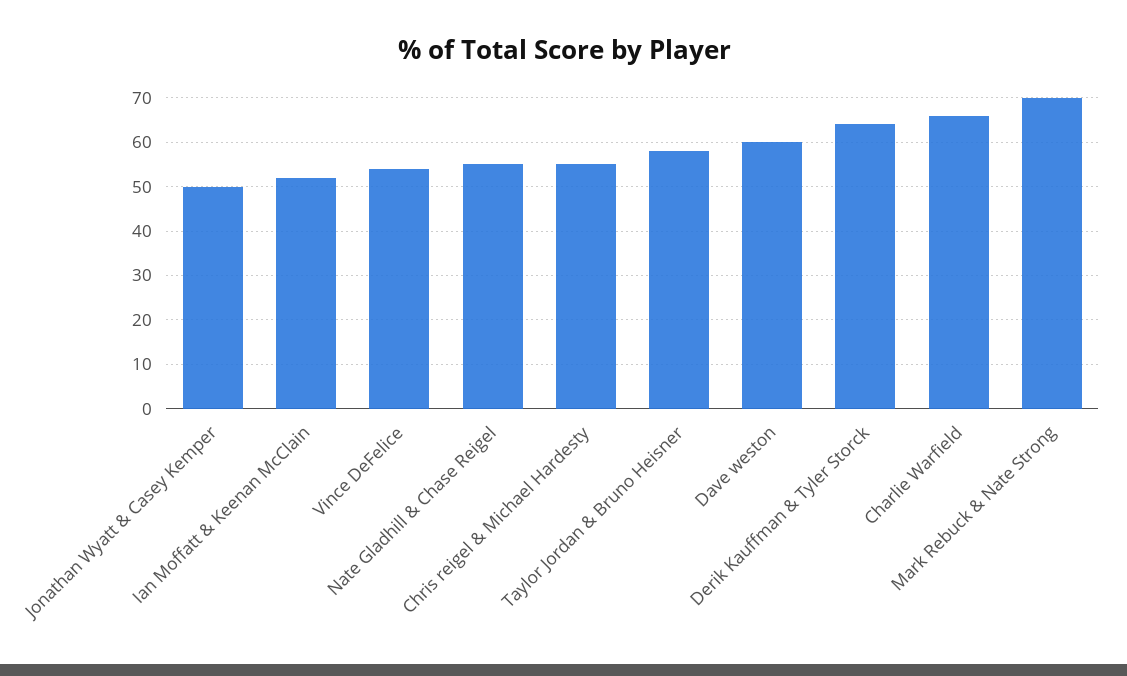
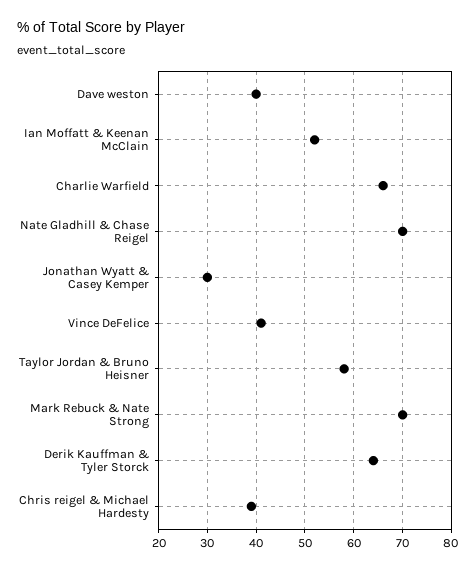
  {
-   "Jonathan Wyatt & Casey Kemper": 50,
+   "Jonathan Wyatt & Casey Kemper": 30,
    "Ian Moffatt & Keenan McClain": 50,
-   "Vince DeFelice": 55,
+   "Vince DeFelice": 40,
-   "Nate Gladhill & Chase Reigel": 55,
+   "Nate Gladhill & Chase Reigel": 70,
-   "Chris reigel & Michael Hardesty": 55,
+   "Chris reigel & Michael Hardesty": 40,
    "Taylor Jordan & Bruno Heisner": 60,
-   "Dave weston": 60,
+   "Dave weston": 40,
    "Derik Kauffman & Tyler Storck": 65,
    "Charlie Warfield": 65,
    "Mark Rebuck & Nate Strong": 70
  }

